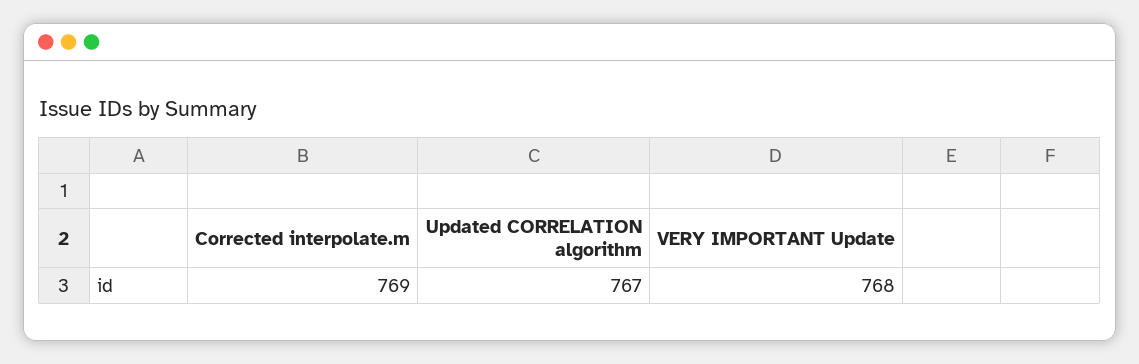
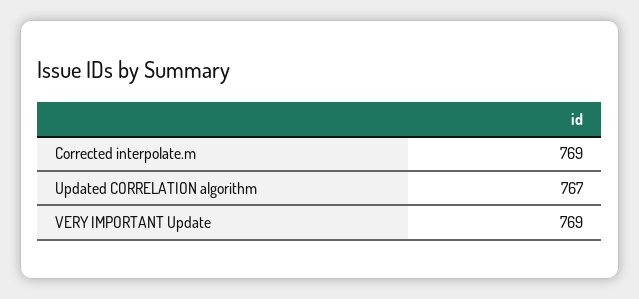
  {
    "Corrected interpolate.m": 769,
    "Updated CORRELATION algorithm": 767,
-   "VERY IMPORTANT Update": 768
+   "VERY IMPORTANT Update": 769
  }

